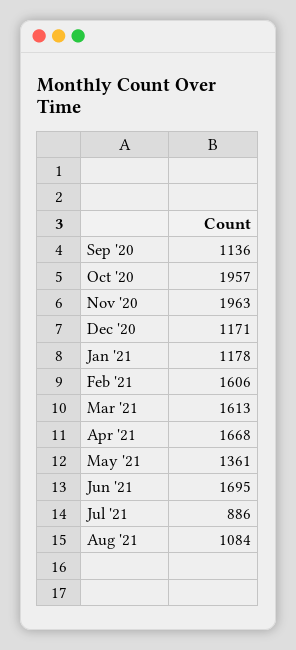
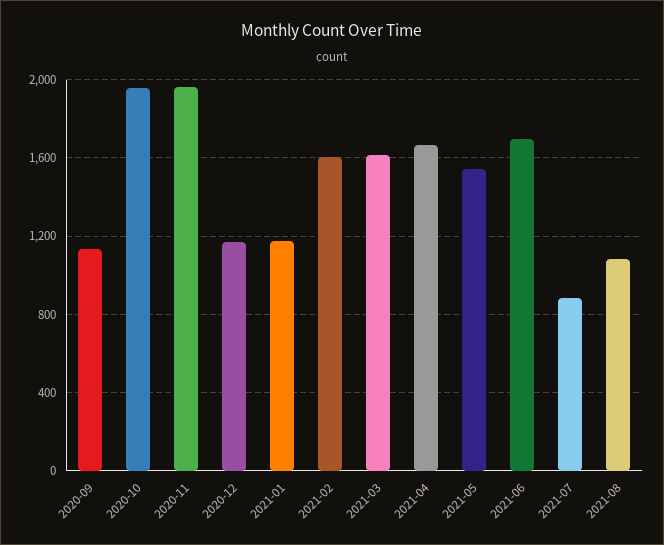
  {
    "Sep '20": 1136,
    "Oct '20": 1957,
    "Nov '20": 1963,
    "Dec '20": 1171,
    "Jan '21": 1178,
    "Feb '21": 1606,
    "Mar '21": 1613,
    "Apr '21": 1668,
-   "May '21": 1361,
+   "May '21": 1550,
    "Jun '21": 1695,
    "Jul '21": 886,
    "Aug '21": 1084
  }

